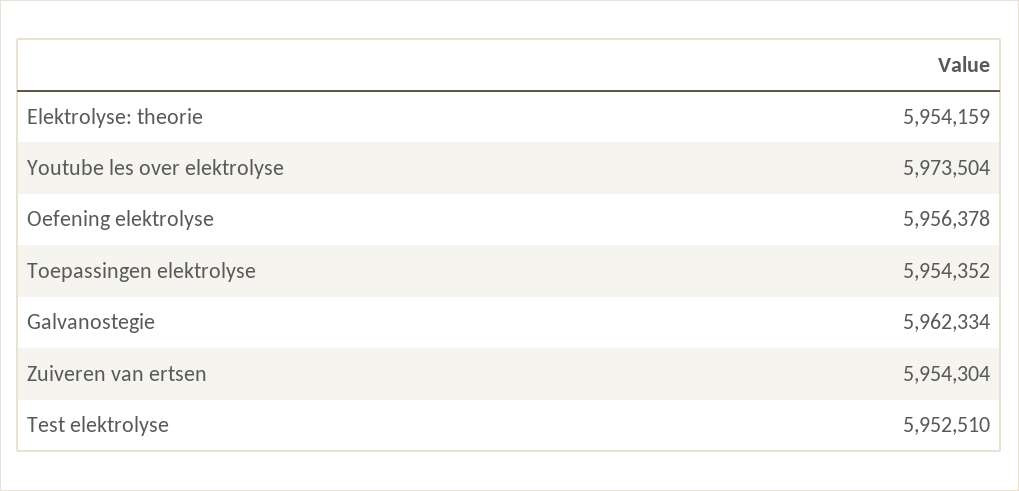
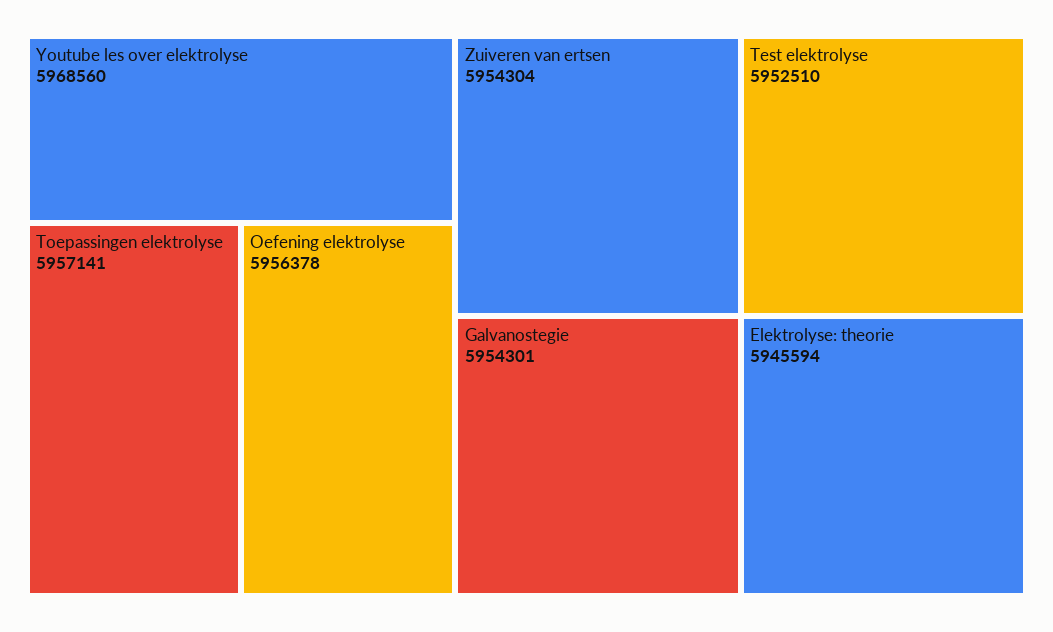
  {
-   "Elektrolyse: theorie": 5954159,
+   "Elektrolyse: theorie": 5945594,
-   "Youtube les over elektrolyse": 5973504,
+   "Youtube les over elektrolyse": 5968560,
    "Oefening elektrolyse": 5956378,
-   "Toepassingen elektrolyse": 5954352,
+   "Toepassingen elektrolyse": 5957141,
-   "Galvanostegie": 5962334,
+   "Galvanostegie": 5954301,
    "Zuiveren van ertsen": 5954304,
    "Test elektrolyse": 5952510
  }

